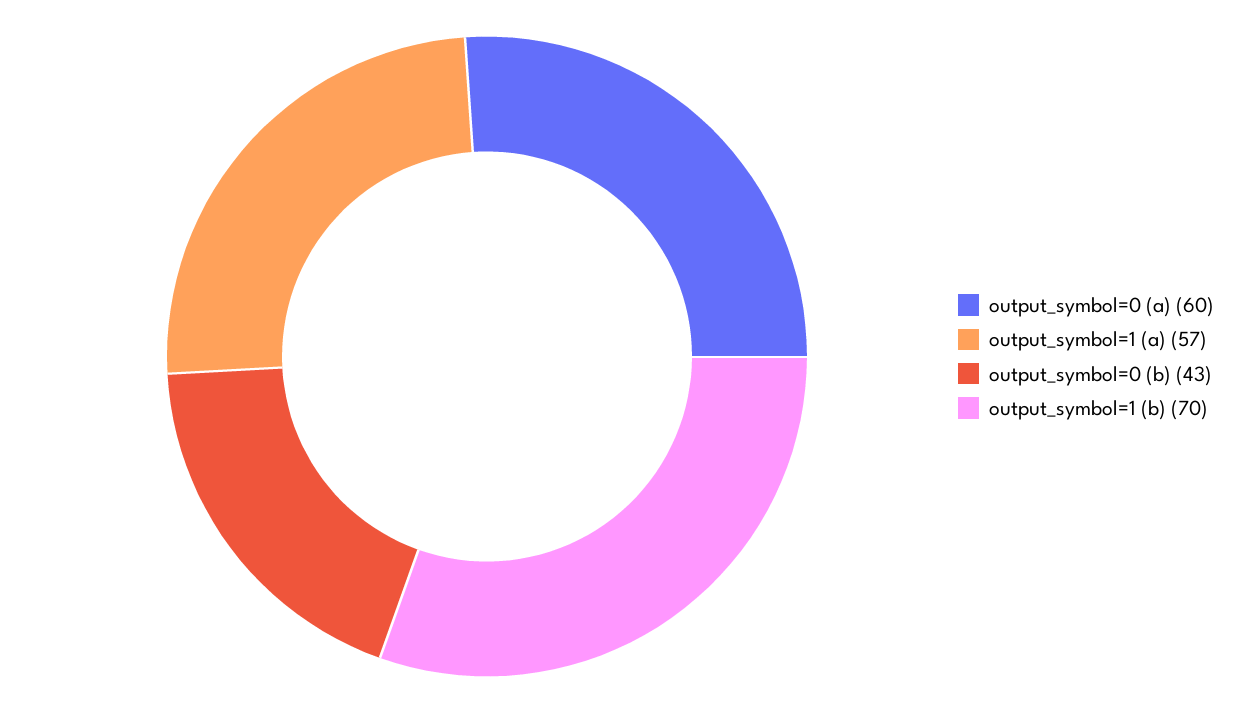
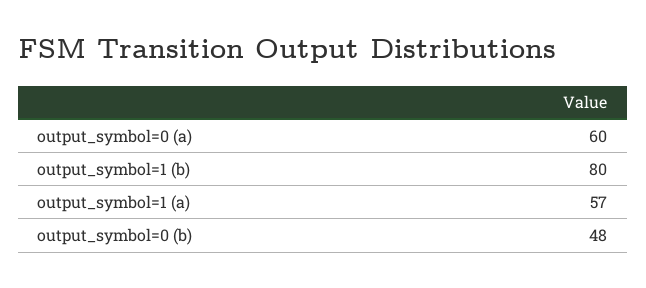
  {
    "output_symbol=0 (a)": 60,
    "output_symbol=1 (a)": 57,
-   "output_symbol=0 (b)": 43,
+   "output_symbol=0 (b)": 48,
-   "output_symbol=1 (b)": 70
+   "output_symbol=1 (b)": 80
  }

